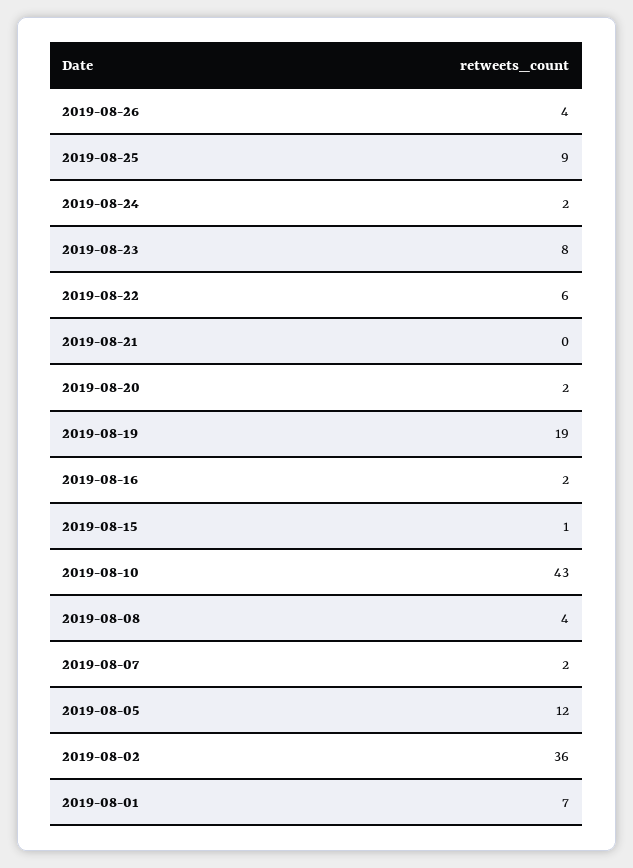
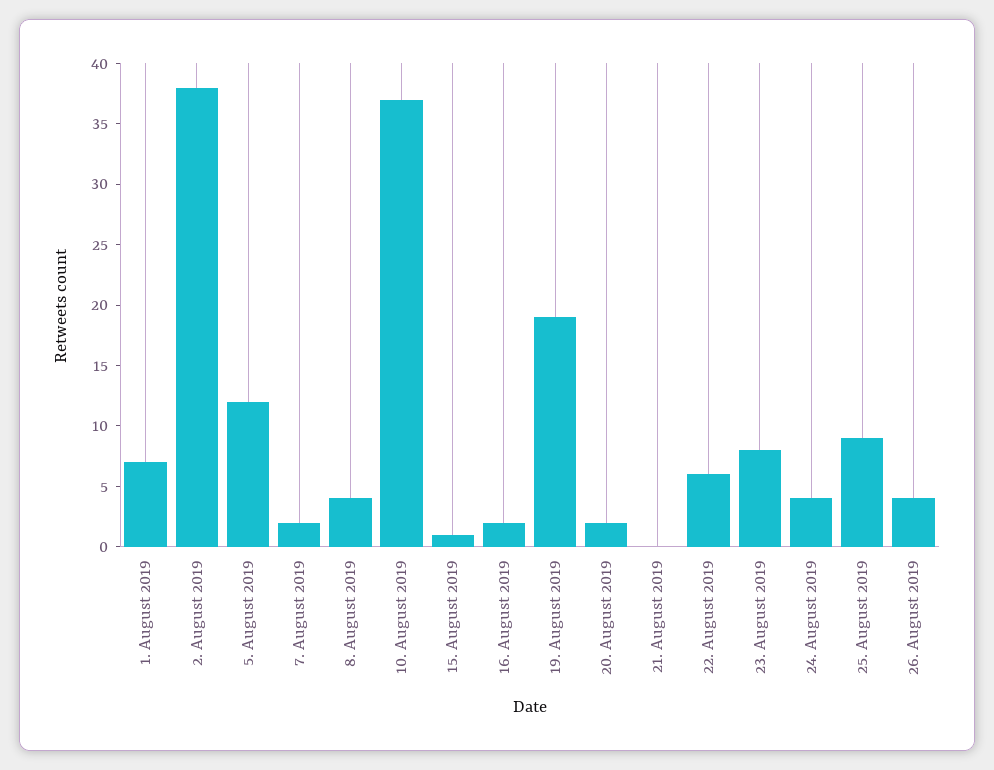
  {
    "2019-08-26": 4,
    "2019-08-25": 9,
-   "2019-08-24": 2,
+   "2019-08-24": 4,
    "2019-08-23": 8,
    "2019-08-22": 6,
    "2019-08-21": 0,
    "2019-08-20": 2,
    "2019-08-19": 19,
    "2019-08-16": 2,
    "2019-08-15": 1,
-   "2019-08-10": 43,
+   "2019-08-10": 37,
    "2019-08-08": 4,
    "2019-08-07": 2,
    "2019-08-05": 12,
-   "2019-08-02": 36,
+   "2019-08-02": 38,
    "2019-08-01": 7
  }

